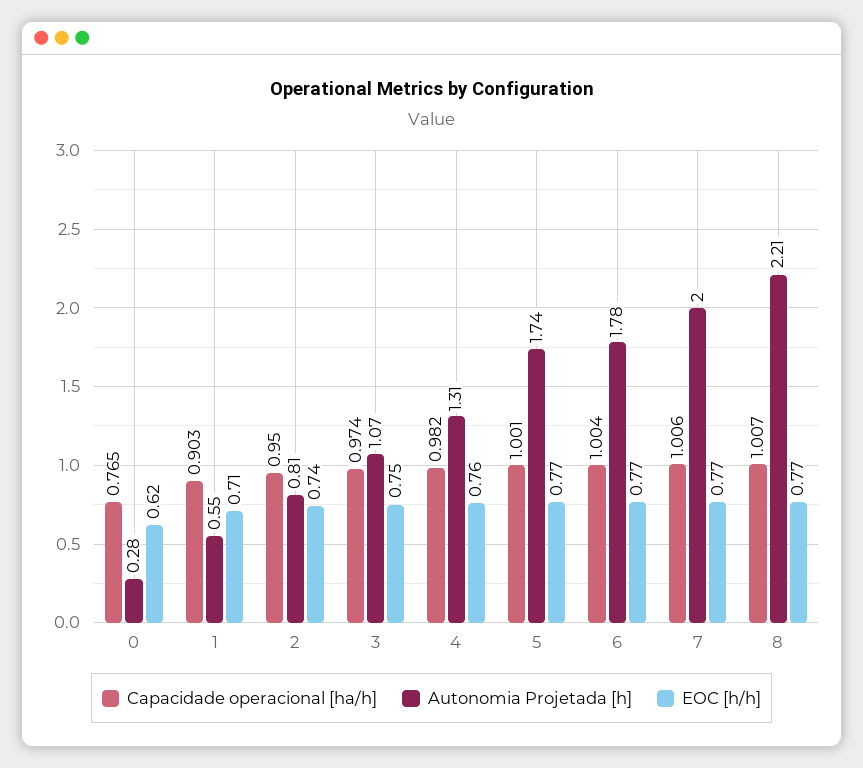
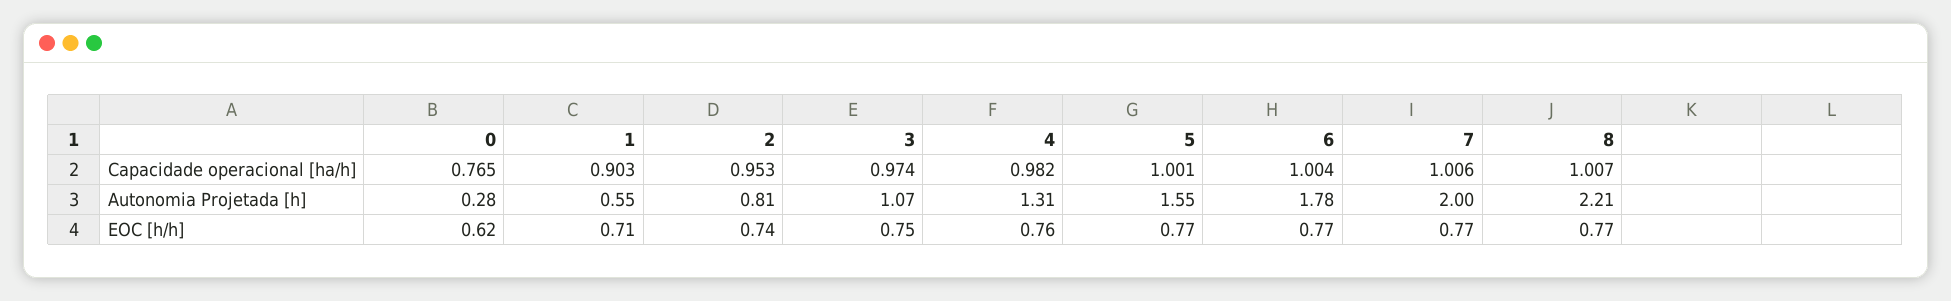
  {
    "Capacidade operacional [ha/h]": {
      "0": 0.765,
      "1": 0.903,
-     "2": 0.95,
+     "2": 0.953,
      "3": 0.974,
      "4": 0.982,
      "5": 1.001,
      "6": 1.004,
      "7": 1.006,
      "8": 1.007
    },
    "Autonomia Projetada [h]": {
      "0": 0.28,
      "1": 0.55,
      "2": 0.81,
      "3": 1.07,
      "4": 1.31,
-     "5": 1.74,
+     "5": 1.55,
      "6": 1.78,
      "7": 2,
      "8": 2.21
    },
    "EOC [h/h]": {
      "0": 0.62,
      "1": 0.71,
      "2": 0.74,
      "3": 0.75,
      "4": 0.76,
      "5": 0.77,
      "6": 0.77,
      "7": 0.77,
      "8": 0.77
    }
  }

